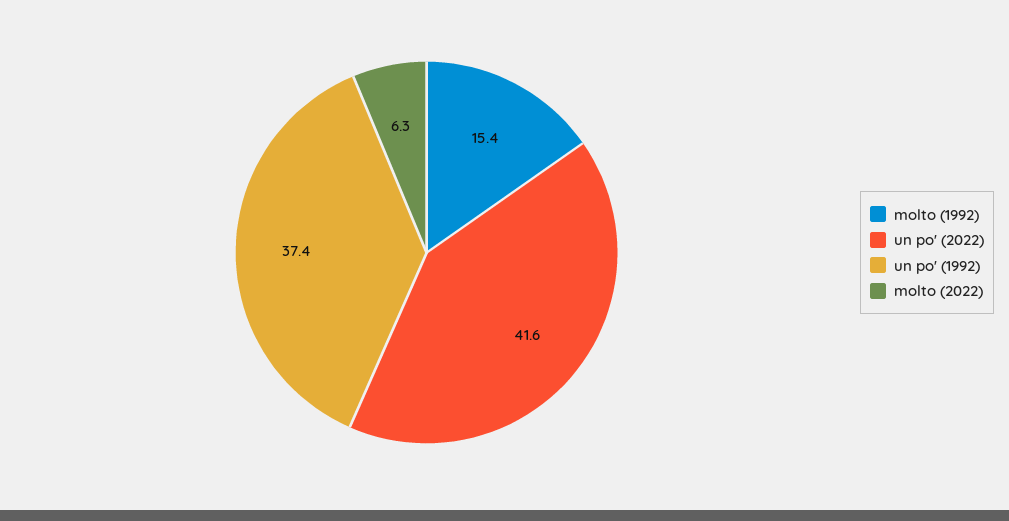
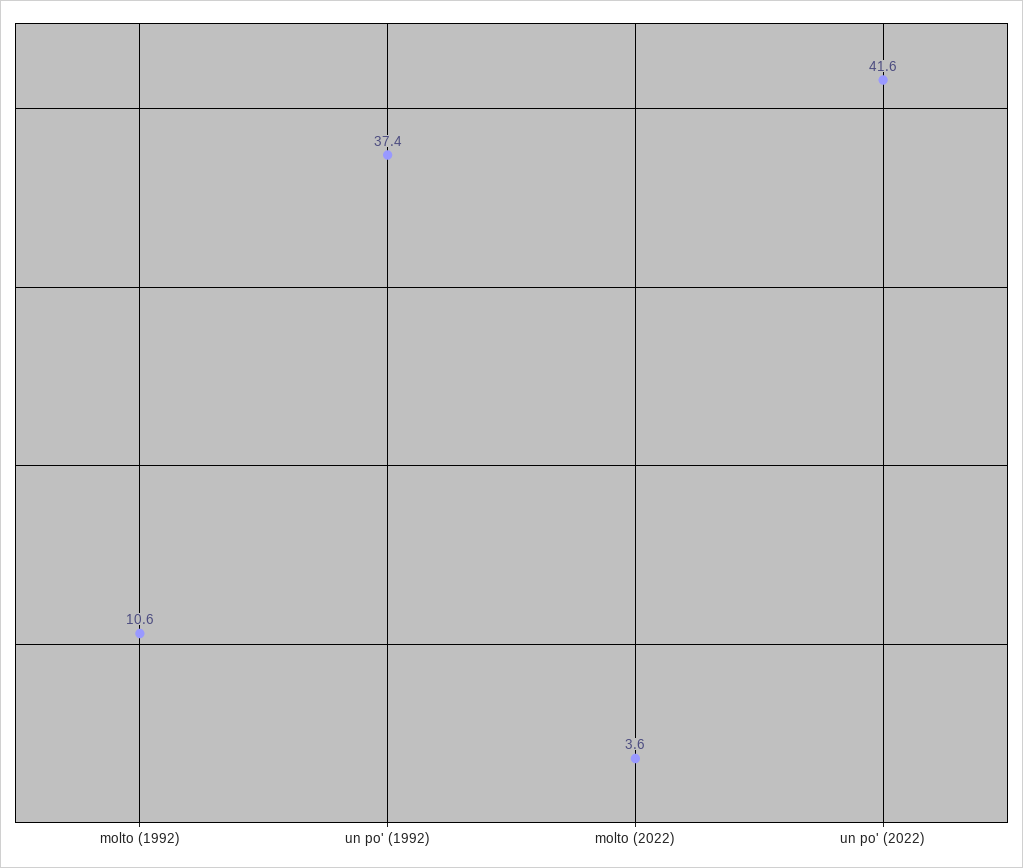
  {
-   "molto (1992)": 15.4,
+   "molto (1992)": 10.6,
    "un po' (2022)": 41.6,
    "un po' (1992)": 37.4,
-   "molto (2022)": 6.3
+   "molto (2022)": 3.6
  }

